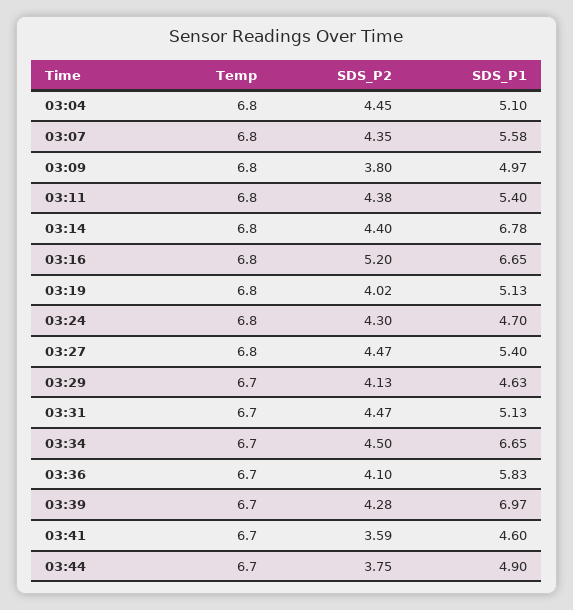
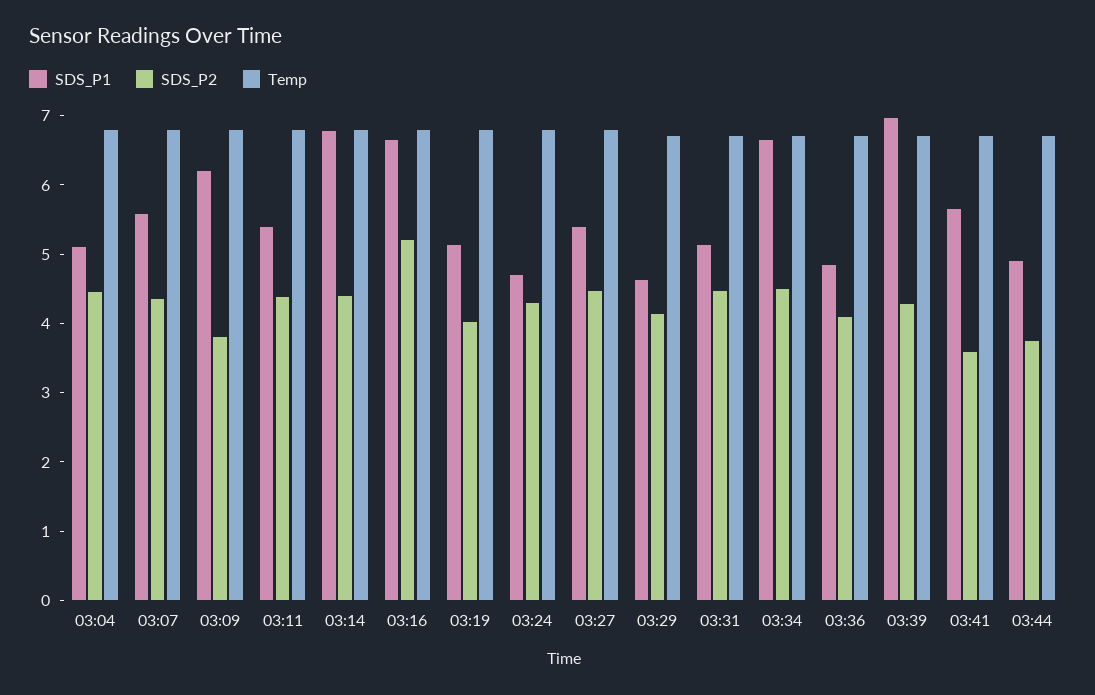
  {
    "Temp": {
      "03:04": 6.8,
      "03:07": 6.8,
      "03:09": 6.8,
      "03:11": 6.8,
      "03:14": 6.8,
      "03:16": 6.8,
      "03:19": 6.8,
      "03:24": 6.8,
      "03:27": 6.8,
      "03:29": 6.7,
      "03:31": 6.7,
      "03:34": 6.7,
      "03:36": 6.7,
      "03:39": 6.7,
      "03:41": 6.7,
      "03:44": 6.7
    },
    "SDS_P2": {
      "03:04": 4.45,
      "03:07": 4.35,
      "03:09": 3.8,
      "03:11": 4.38,
      "03:14": 4.4,
      "03:16": 5.2,
      "03:19": 4.02,
      "03:24": 4.3,
      "03:27": 4.47,
      "03:29": 4.13,
      "03:31": 4.47,
      "03:34": 4.5,
      "03:36": 4.1,
      "03:39": 4.28,
      "03:41": 3.59,
      "03:44": 3.75
    },
    "SDS_P1": {
      "03:04": 5.1,
      "03:07": 5.58,
-     "03:09": 4.97,
+     "03:09": 6.2,
      "03:11": 5.4,
      "03:14": 6.78,
      "03:16": 6.65,
      "03:19": 5.13,
      "03:24": 4.7,
      "03:27": 5.4,
      "03:29": 4.63,
      "03:31": 5.13,
      "03:34": 6.65,
-     "03:36": 5.83,
+     "03:36": 4.8,
      "03:39": 6.97,
-     "03:41": 4.6,
+     "03:41": 5.6,
      "03:44": 4.9
    }
  }

